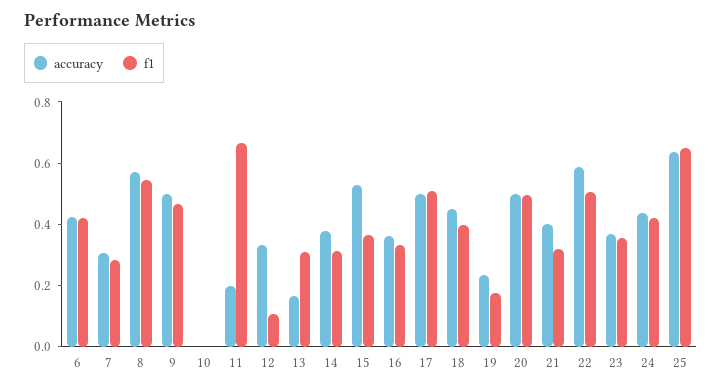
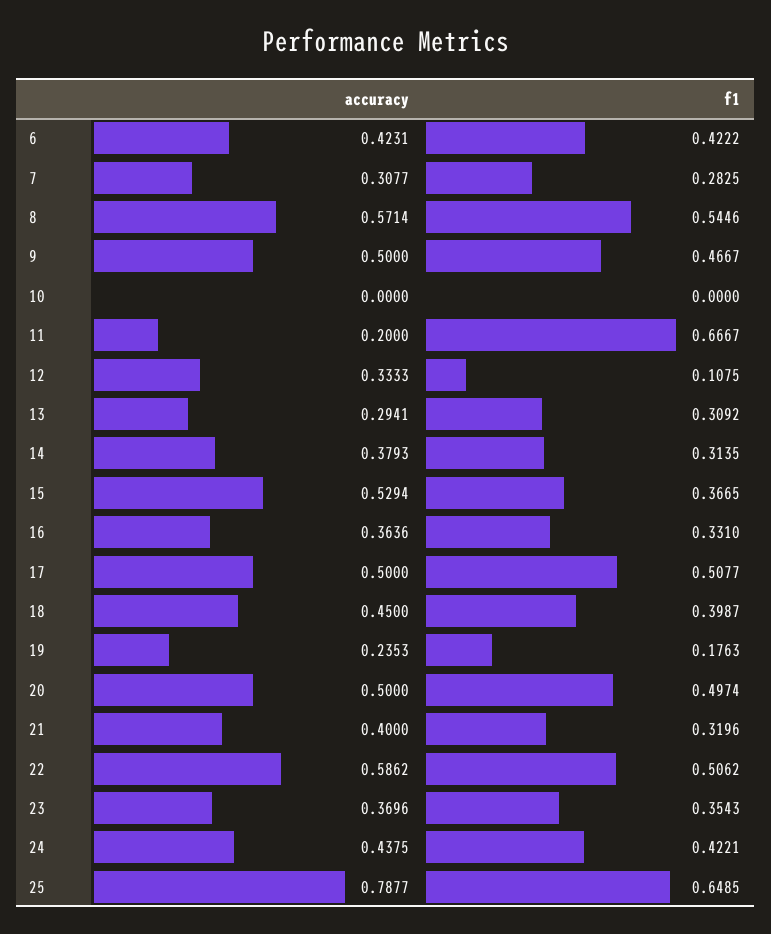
  {
    "accuracy": {
      "6": 0.4231,
      "7": 0.3077,
      "8": 0.5714,
      "9": 0.5,
      "10": 0,
      "11": 0.2,
      "12": 0.3333,
-     "13": 0.15,
+     "13": 0.2941,
      "14": 0.3793,
      "15": 0.5294,
      "16": 0.3636,
      "17": 0.5,
      "18": 0.45,
      "19": 0.2353,
      "20": 0.5,
      "21": 0.4,
      "22": 0.5862,
      "23": 0.3696,
      "24": 0.4375,
-     "25": 0.65
+     "25": 0.7877
    },
    "f1": {
      "6": 0.4222,
      "7": 0.2825,
      "8": 0.5446,
      "9": 0.4667,
      "10": 0,
      "11": 0.6667,
      "12": 0.1075,
      "13": 0.3092,
      "14": 0.3135,
      "15": 0.3665,
      "16": 0.331,
      "17": 0.5077,
      "18": 0.3987,
      "19": 0.1763,
      "20": 0.4974,
      "21": 0.3196,
      "22": 0.5062,
      "23": 0.3543,
      "24": 0.4221,
      "25": 0.6485
    }
  }

